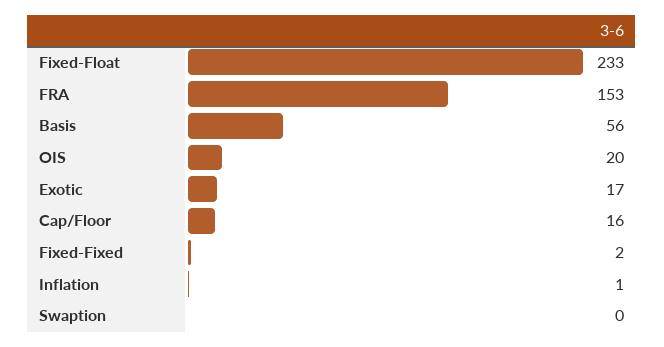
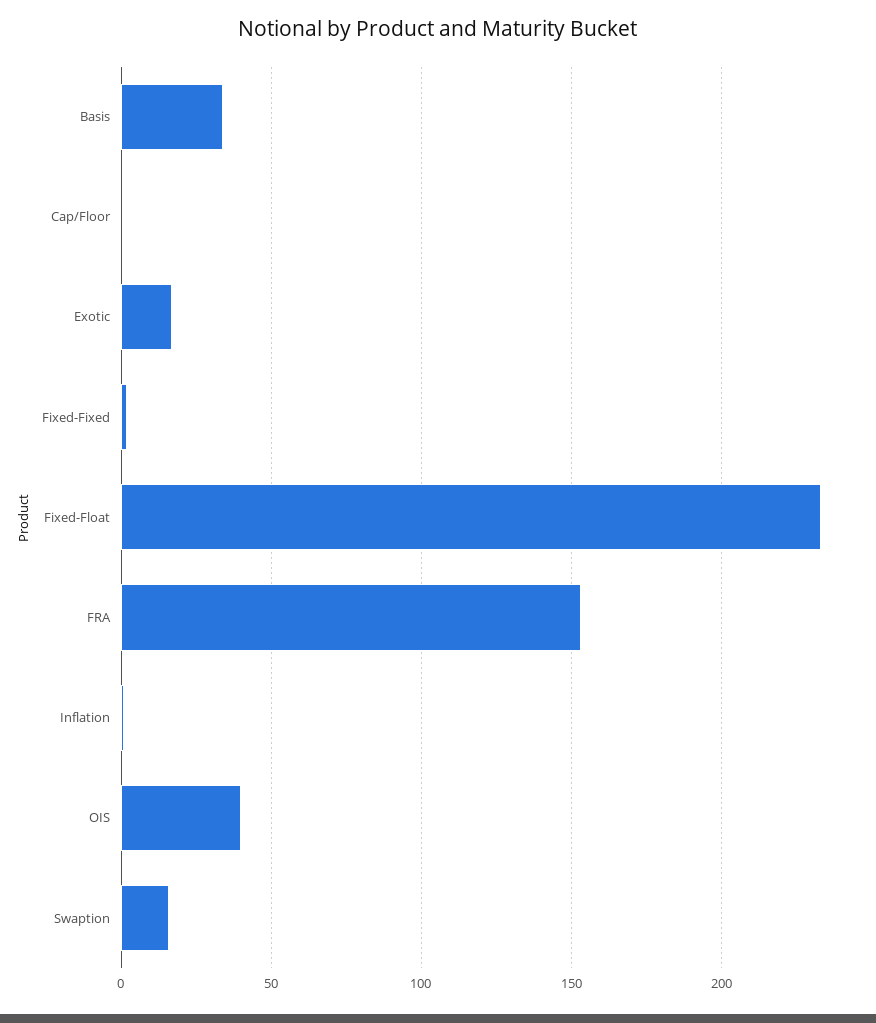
  {
    "Fixed-Float": 233,
    "FRA": 153,
-   "Basis": 56,
+   "Basis": 35,
-   "OIS": 20,
+   "OIS": 40,
    "Exotic": 17,
-   "Cap/Floor": 16,
+   "Cap/Floor": 0,
    "Fixed-Fixed": 2,
    "Inflation": 1,
-   "Swaption": 0
+   "Swaption": 15
  }

